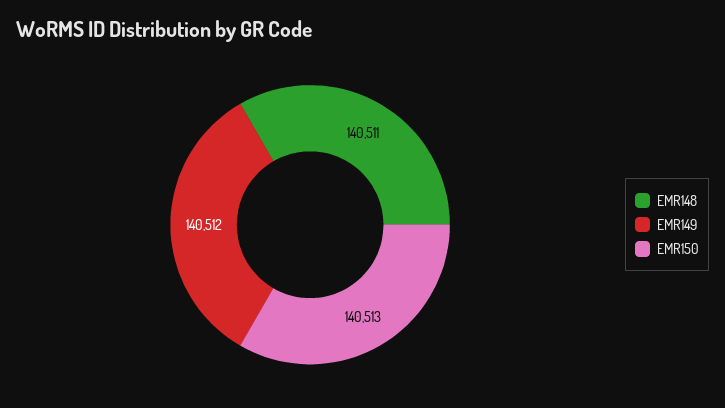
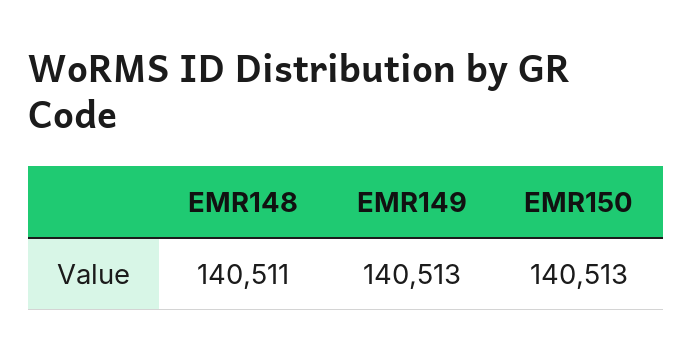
  {
    "EMR148": 140511,
-   "EMR149": 140512,
+   "EMR149": 140513,
    "EMR150": 140513
  }

